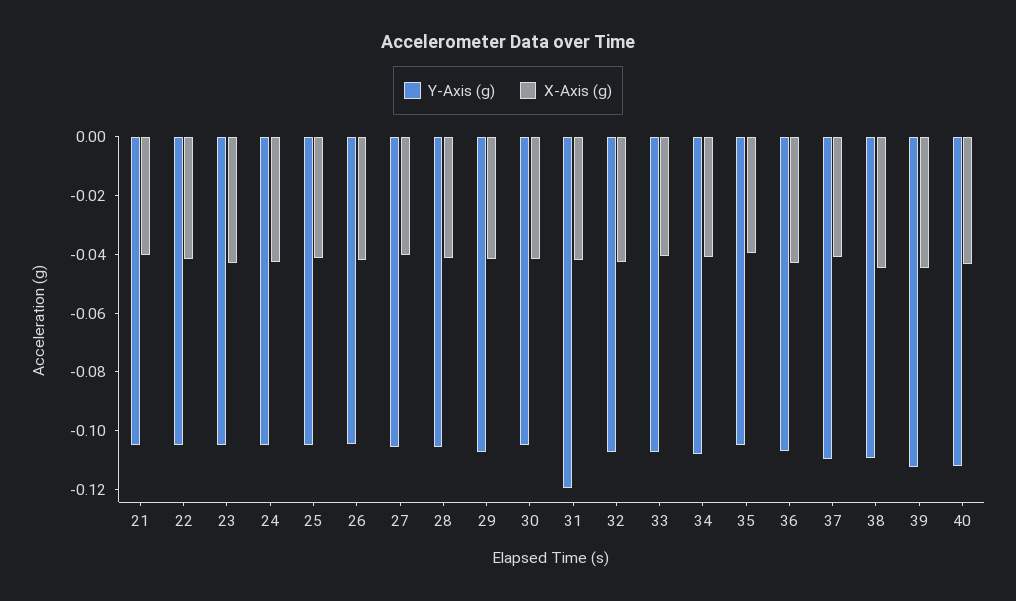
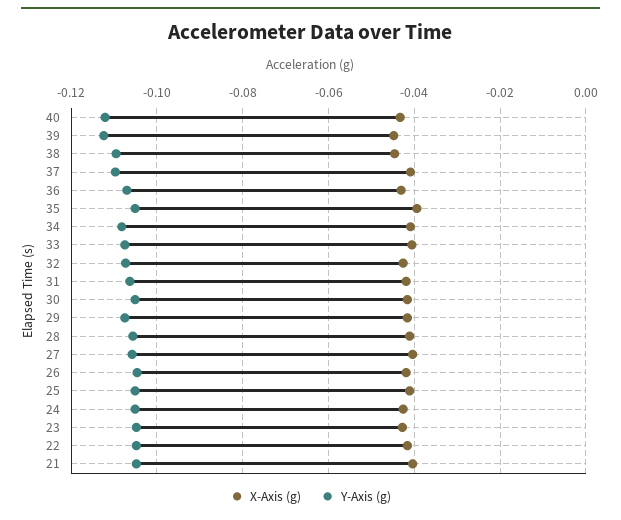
  {
    "Y-Axis (g)": {
      "21": -0.104,
      "22": -0.104,
      "23": -0.104,
      "24": -0.106,
      "25": -0.106,
      "26": -0.104,
      "27": -0.106,
      "28": -0.106,
      "29": -0.108,
      "30": -0.106,
-     "31": -0.12,
+     "31": -0.106,
      "32": -0.108,
      "33": -0.108,
      "34": -0.108,
      "35": -0.106,
      "36": -0.108,
      "37": -0.11,
      "38": -0.11,
      "39": -0.112,
      "40": -0.112
    },
    "X-Axis (g)": {
      "21": -0.04,
      "22": -0.042,
      "23": -0.042,
      "24": -0.042,
      "25": -0.042,
      "26": -0.042,
      "27": -0.04,
      "28": -0.042,
      "29": -0.042,
      "30": -0.042,
      "31": -0.042,
      "32": -0.042,
      "33": -0.04,
      "34": -0.04,
      "35": -0.04,
      "36": -0.044,
      "37": -0.04,
      "38": -0.044,
      "39": -0.044,
      "40": -0.044
    }
  }

